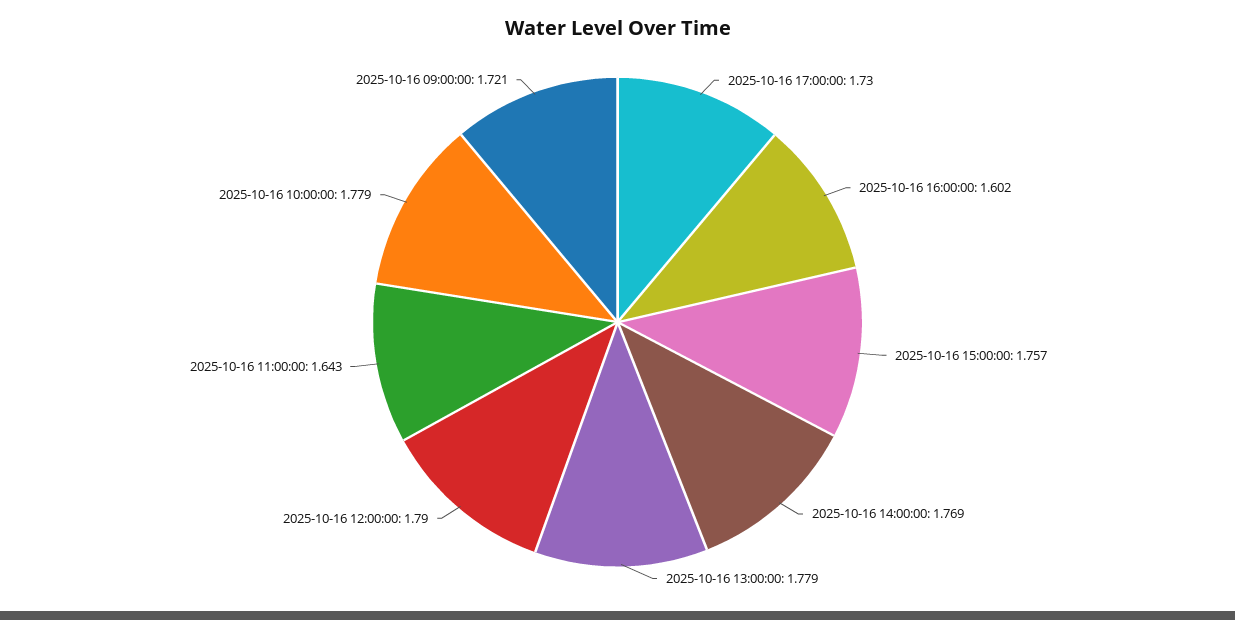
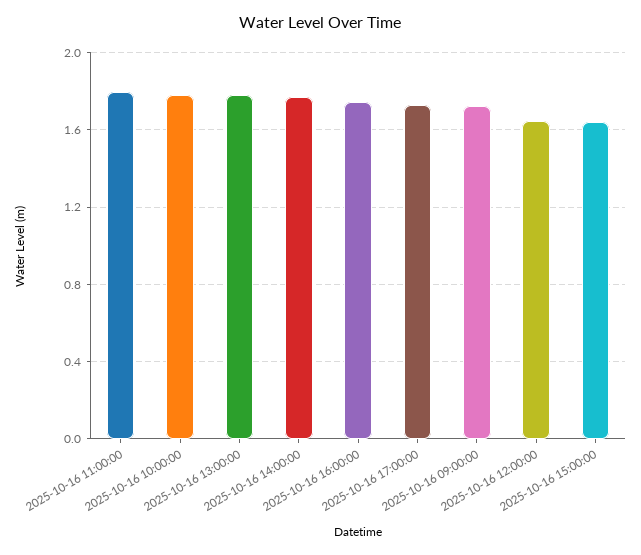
  {
    "2025-10-16 17:00:00": 1.73,
-   "2025-10-16 16:00:00": 1.602,
+   "2025-10-16 16:00:00": 1.75,
-   "2025-10-16 15:00:00": 1.757,
+   "2025-10-16 15:00:00": 1.65,
    "2025-10-16 14:00:00": 1.769,
    "2025-10-16 13:00:00": 1.779,
-   "2025-10-16 12:00:00": 1.79,
+   "2025-10-16 12:00:00": 1.65,
-   "2025-10-16 11:00:00": 1.643,
+   "2025-10-16 11:00:00": 1.8,
    "2025-10-16 10:00:00": 1.779,
    "2025-10-16 09:00:00": 1.721
  }

